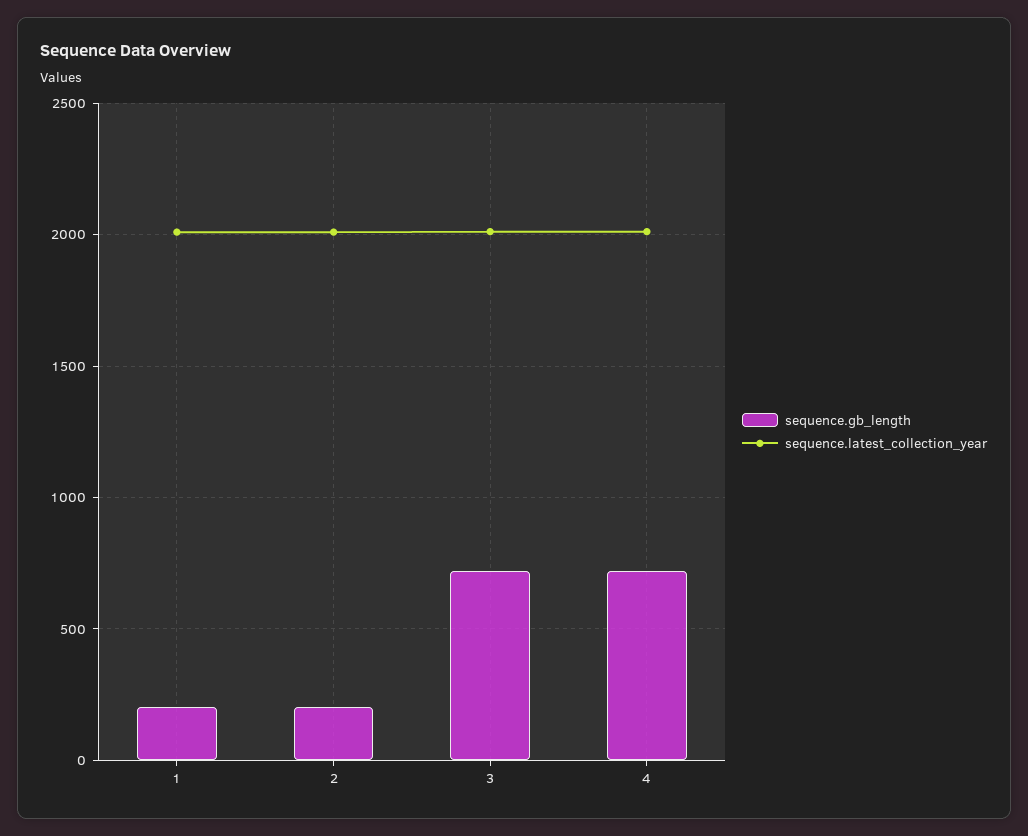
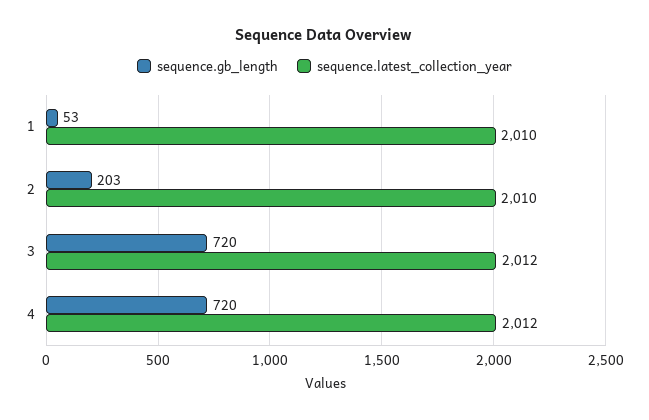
  {
    "sequence.gb_length": {
-     "1": 200,
+     "1": 53,
      "2": 203,
      "3": 720,
      "4": 720
    },
    "sequence.latest_collection_year": {
      "1": 2010,
      "2": 2010,
      "3": 2012,
      "4": 2012
    }
  }

